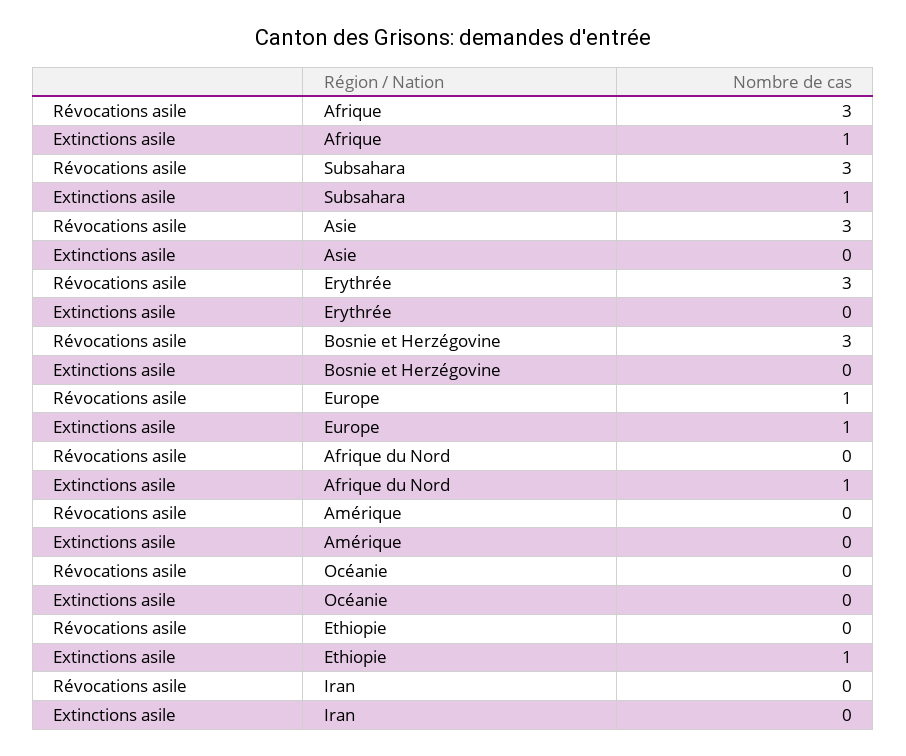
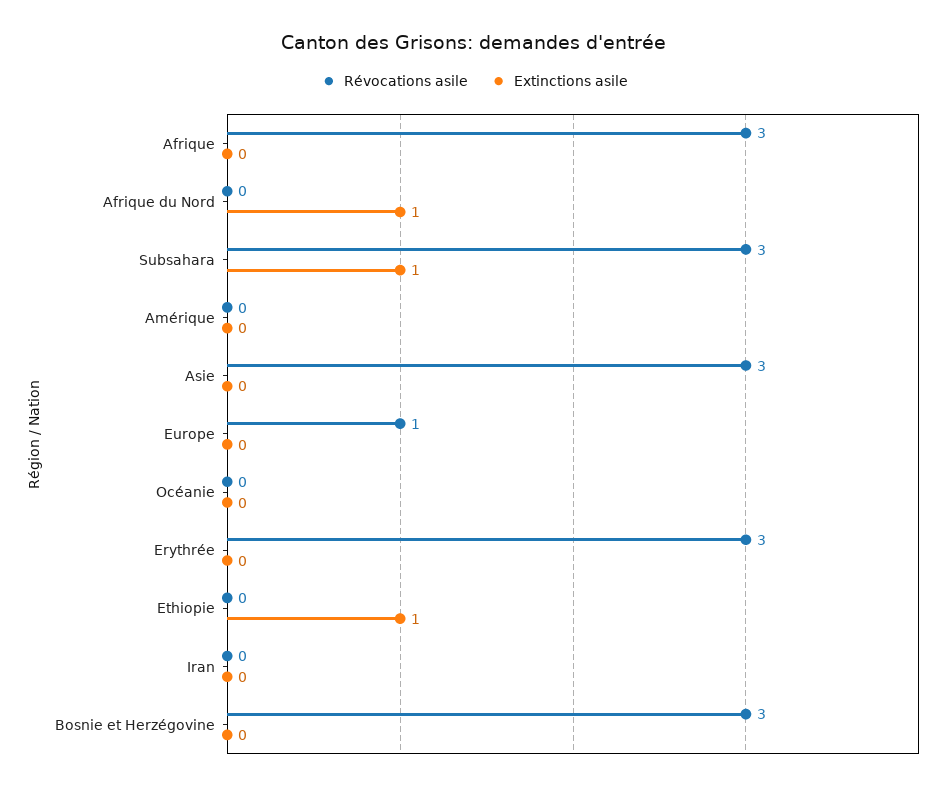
  {
    "Révocations asile": {
      "Afrique": 3,
      "Subsahara": 3,
      "Asie": 3,
      "Erythrée": 3,
      "Bosnie et Herzégovine": 3,
      "Europe": 1,
      "Afrique du Nord": 0,
      "Amérique": 0,
      "Océanie": 0,
      "Ethiopie": 0,
      "Iran": 0
    },
    "Extinctions asile": {
-     "Afrique": 1,
+     "Afrique": 0,
      "Subsahara": 1,
      "Asie": 0,
      "Erythrée": 0,
      "Bosnie et Herzégovine": 0,
-     "Europe": 1,
+     "Europe": 0,
      "Afrique du Nord": 1,
      "Amérique": 0,
      "Océanie": 0,
      "Ethiopie": 1,
      "Iran": 0
    }
  }

